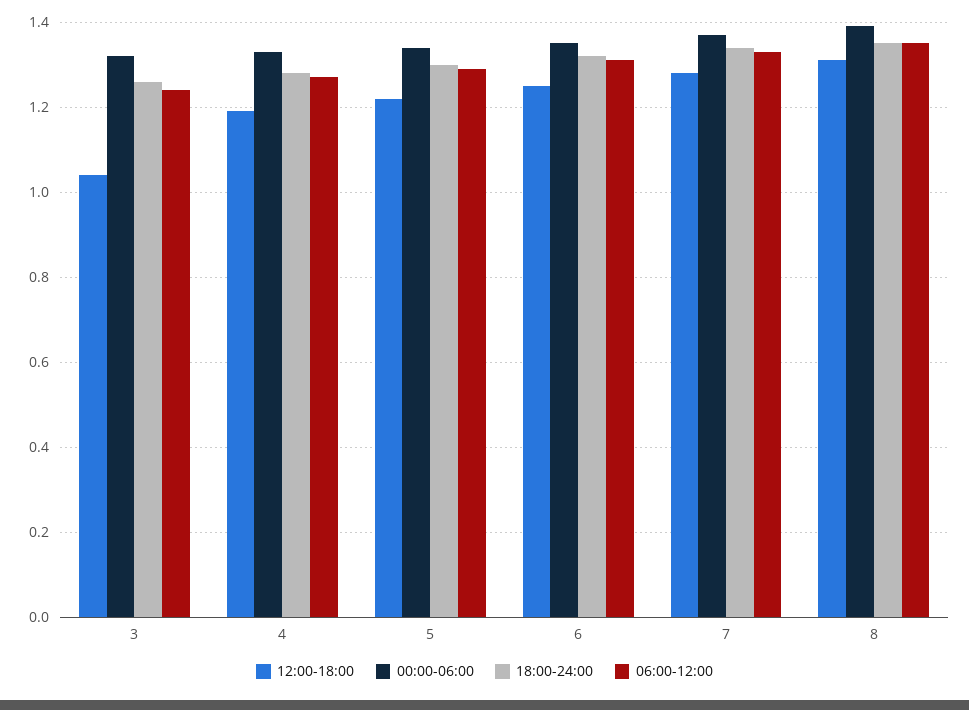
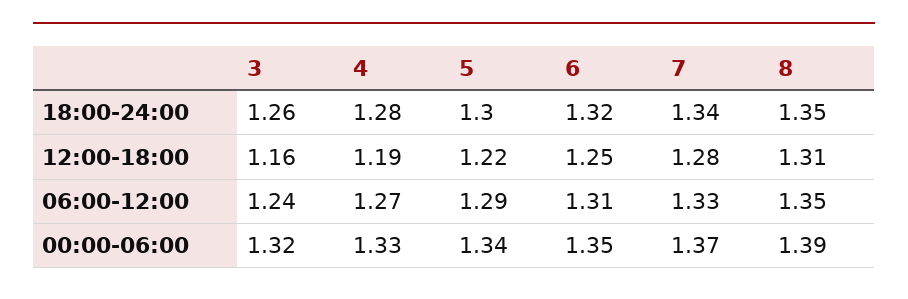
  {
    "12:00-18:00": {
-     "3": 1.05,
+     "3": 1.16,
      "4": 1.19,
      "5": 1.22,
      "6": 1.25,
      "7": 1.28,
      "8": 1.31
    },
    "00:00-06:00": {
      "3": 1.32,
      "4": 1.33,
      "5": 1.34,
      "6": 1.35,
      "7": 1.37,
      "8": 1.39
    },
    "18:00-24:00": {
      "3": 1.26,
      "4": 1.28,
      "5": 1.3,
      "6": 1.32,
      "7": 1.34,
      "8": 1.35
    },
    "06:00-12:00": {
      "3": 1.24,
      "4": 1.27,
      "5": 1.29,
      "6": 1.31,
      "7": 1.33,
      "8": 1.35
    }
  }

